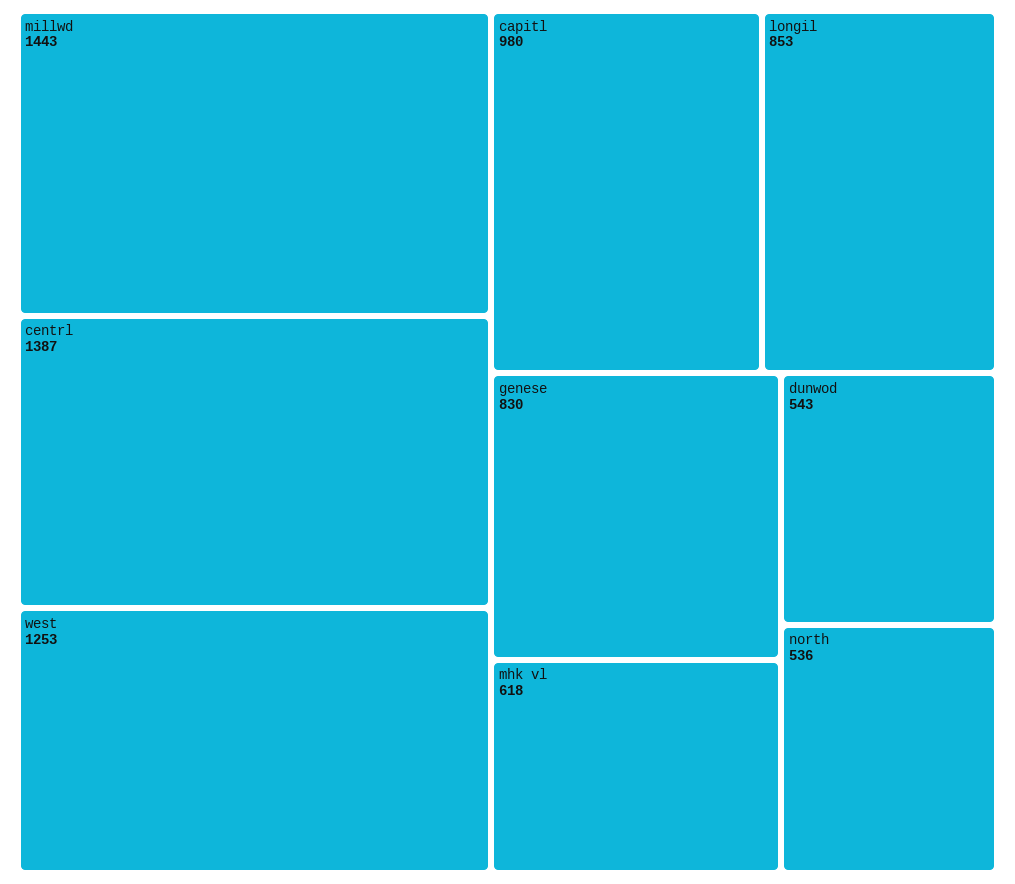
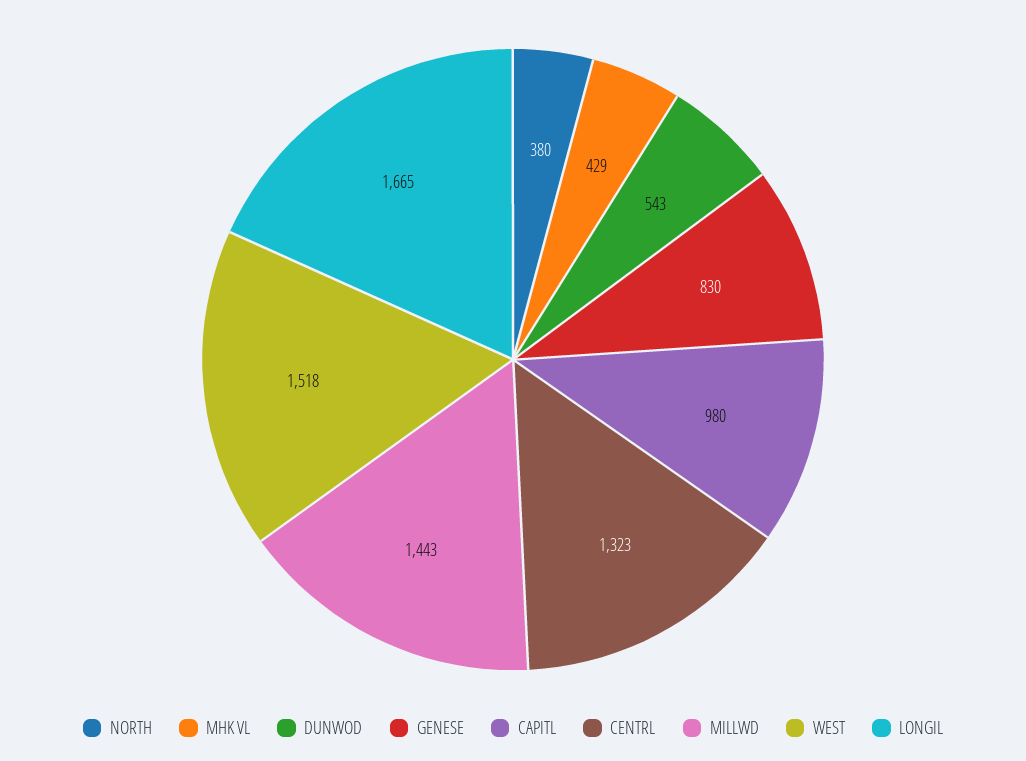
  {
    "millwd": 1443,
-   "centrl": 1387,
+   "centrl": 1323,
-   "west": 1253,
+   "west": 1518,
    "capitl": 980,
-   "longil": 853,
+   "longil": 1665,
    "genese": 830,
-   "mhk vl": 618,
+   "mhk vl": 429,
    "dunwod": 543,
-   "north": 536
+   "north": 380
  }

